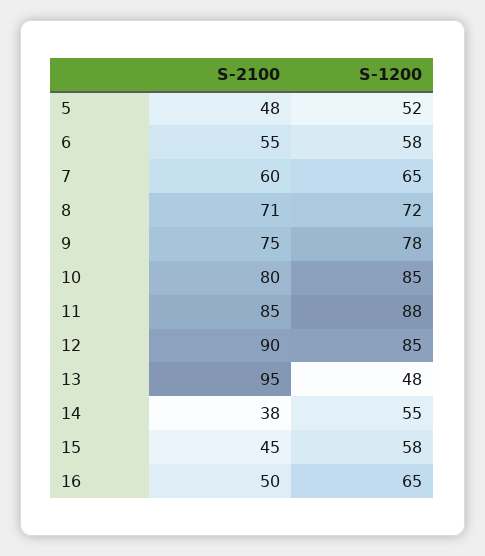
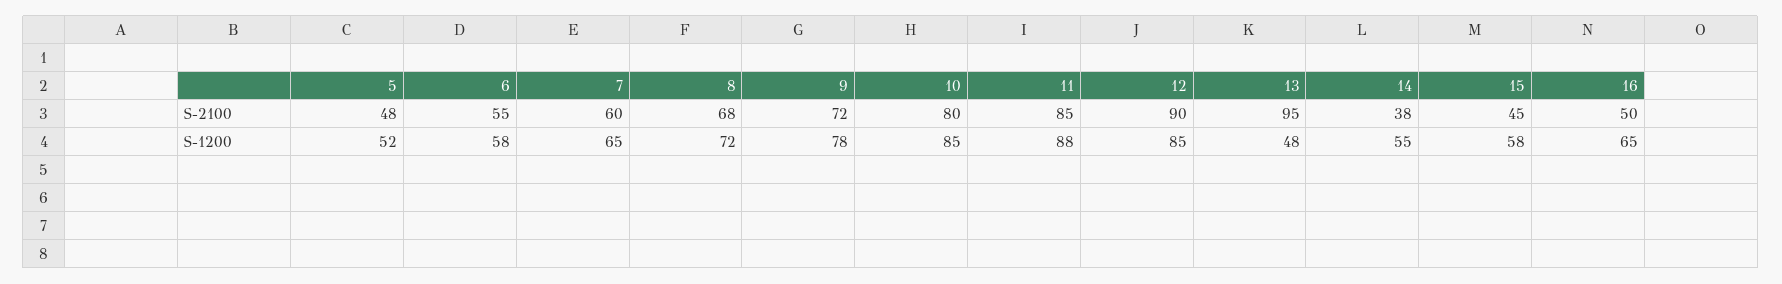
  {
    "S-2100": {
      "5": 48,
      "6": 55,
      "7": 60,
-     "8": 71,
+     "8": 68,
-     "9": 75,
+     "9": 72,
      "10": 80,
      "11": 85,
      "12": 90,
      "13": 95,
      "14": 38,
      "15": 45,
      "16": 50
    },
    "S-1200": {
      "5": 52,
      "6": 58,
      "7": 65,
      "8": 72,
      "9": 78,
      "10": 85,
      "11": 88,
      "12": 85,
      "13": 48,
      "14": 55,
      "15": 58,
      "16": 65
    }
  }

